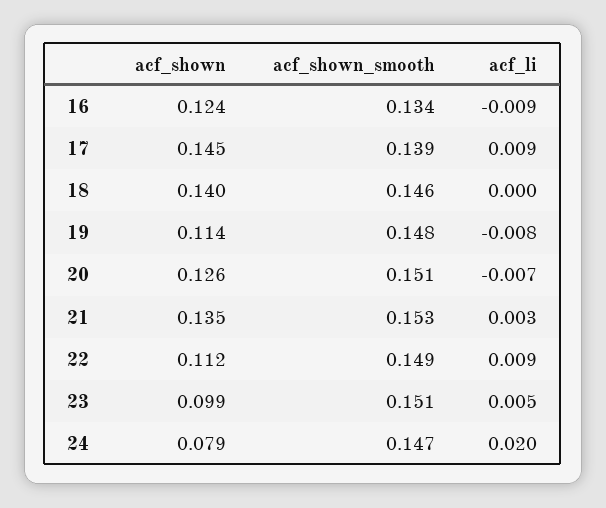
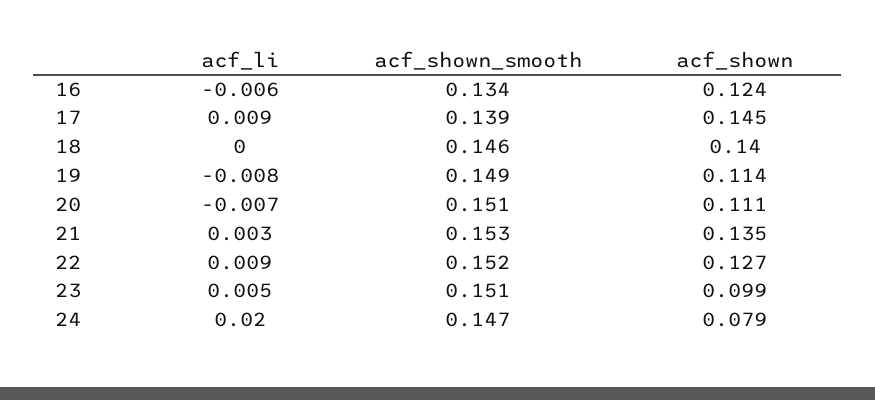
  {
    "acf_shown": {
      "16": 0.124,
      "17": 0.145,
      "18": 0.14,
      "19": 0.114,
-     "20": 0.126,
+     "20": 0.111,
      "21": 0.135,
-     "22": 0.112,
+     "22": 0.127,
      "23": 0.099,
      "24": 0.079
    },
    "acf_shown_smooth": {
      "16": 0.134,
      "17": 0.139,
      "18": 0.146,
-     "19": 0.148,
+     "19": 0.149,
      "20": 0.151,
      "21": 0.153,
-     "22": 0.149,
+     "22": 0.152,
      "23": 0.151,
      "24": 0.147
    },
    "acf_li": {
-     "16": -0.009,
+     "16": -0.006,
      "17": 0.009,
      "18": 0,
      "19": -0.008,
      "20": -0.007,
      "21": 0.003,
      "22": 0.009,
      "23": 0.005,
      "24": 0.02
    }
  }

